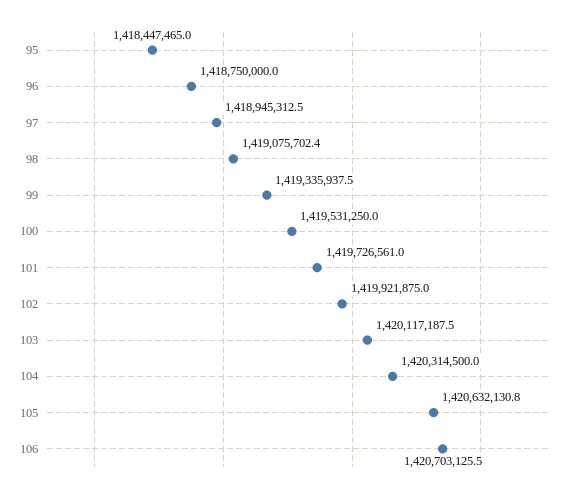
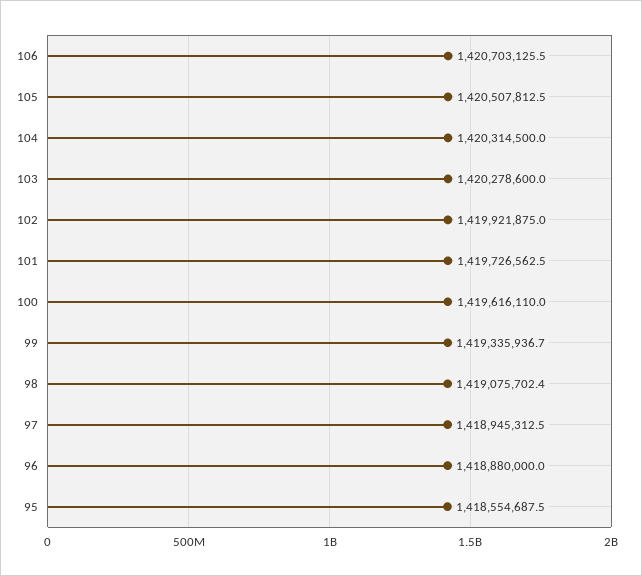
  {
-   "95": 1418447465,
+   "95": 1418554687.5,
-   "96": 1418750000,
+   "96": 1418880000,
    "97": 1418945312.5,
    "98": 1419075702.4,
-   "99": 1419335937.5,
+   "99": 1419335936.7,
-   "100": 1419531250,
+   "100": 1419616110,
-   "101": 1419726561,
+   "101": 1419726562.5,
    "102": 1419921875,
-   "103": 1420117187.5,
+   "103": 1420278600,
    "104": 1420314500,
-   "105": 1420632130.8,
+   "105": 1420507812.5,
    "106": 1420703125.5
  }

